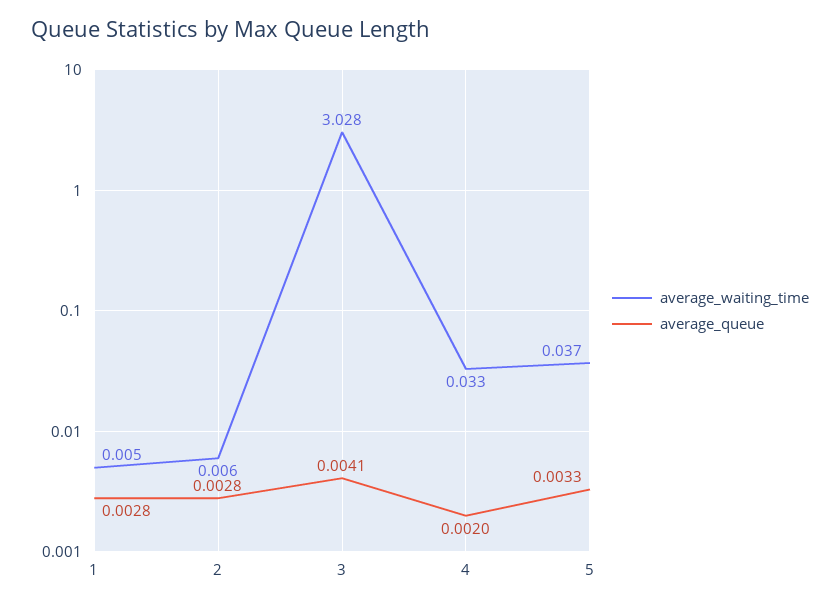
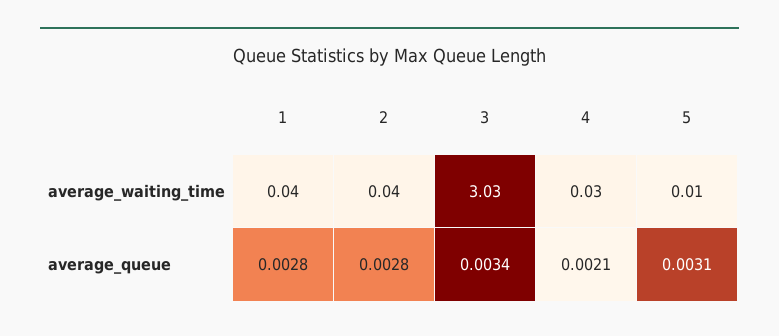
  {
    "average_waiting_time": {
-     "1": 0.005,
+     "1": 0.04,
-     "2": 0.006,
+     "2": 0.04,
      "3": 3.028,
      "4": 0.033,
-     "5": 0.037
+     "5": 0.01
    },
    "average_queue": {
      "1": 0.0028,
      "2": 0.0028,
-     "3": 0.0041,
+     "3": 0.0034,
-     "4": 0.002,
+     "4": 0.0021,
-     "5": 0.0033
+     "5": 0.0031
    }
  }

